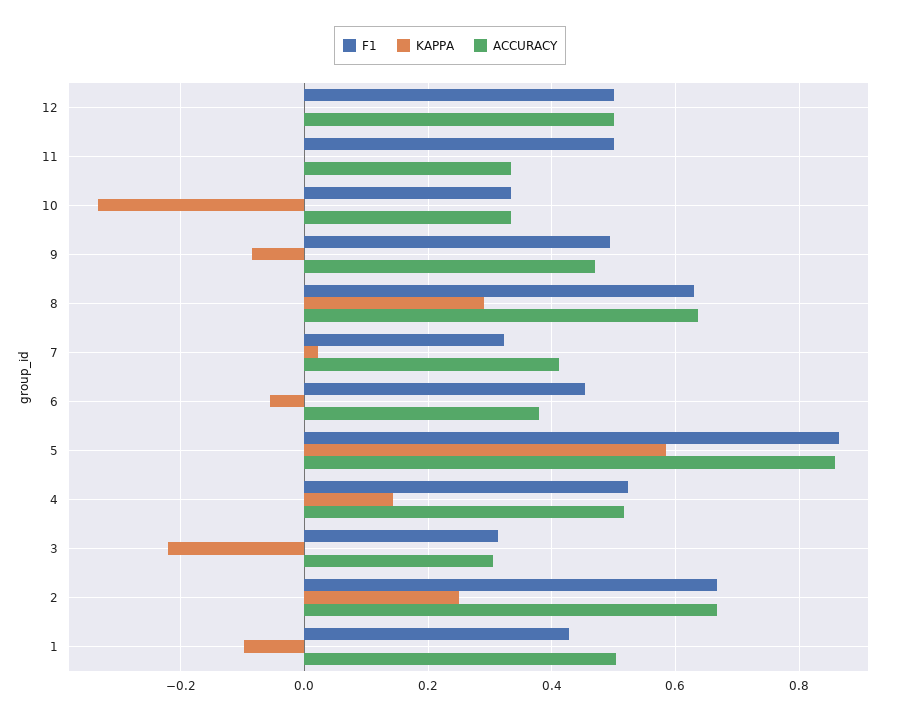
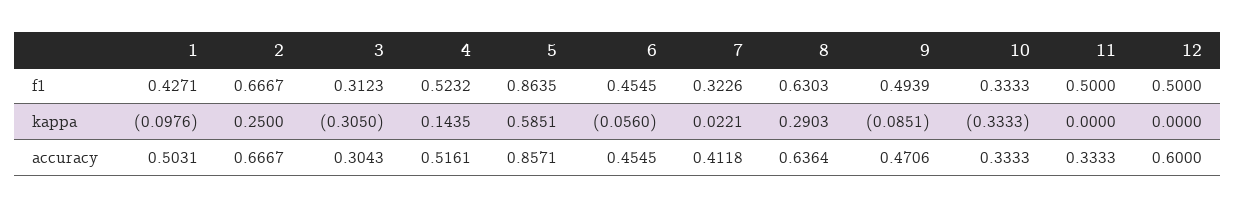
  {
    "F1": {
      "12": 0.5,
      "11": 0.5,
      "10": 0.3333,
      "9": 0.4939,
      "8": 0.6303,
      "7": 0.3226,
      "6": 0.4545,
      "5": 0.8635,
      "4": 0.5232,
      "3": 0.3123,
      "2": 0.6667,
      "1": 0.4271
    },
    "KAPPA": {
      "12": 0,
      "11": 0,
      "10": -0.3333,
      "9": -0.0851,
      "8": 0.2903,
      "7": 0.0221,
      "6": -0.056,
      "5": 0.5851,
      "4": 0.1435,
-     "3": -0.22,
+     "3": -0.305,
      "2": 0.25,
      "1": -0.0976
    },
    "ACCURACY": {
-     "12": 0.5,
+     "12": 0.6,
      "11": 0.3333,
      "10": 0.3333,
      "9": 0.4706,
      "8": 0.6364,
      "7": 0.4118,
-     "6": 0.38,
+     "6": 0.4545,
      "5": 0.8571,
      "4": 0.5161,
      "3": 0.3043,
      "2": 0.6667,
      "1": 0.5031
    }
  }

